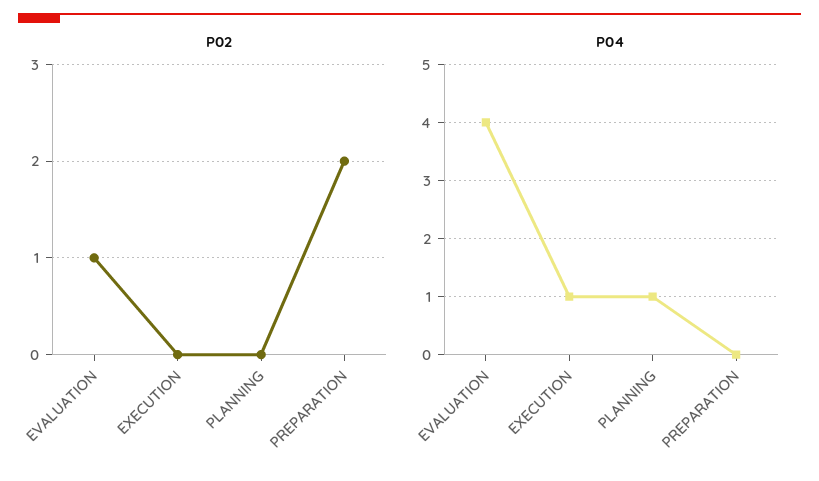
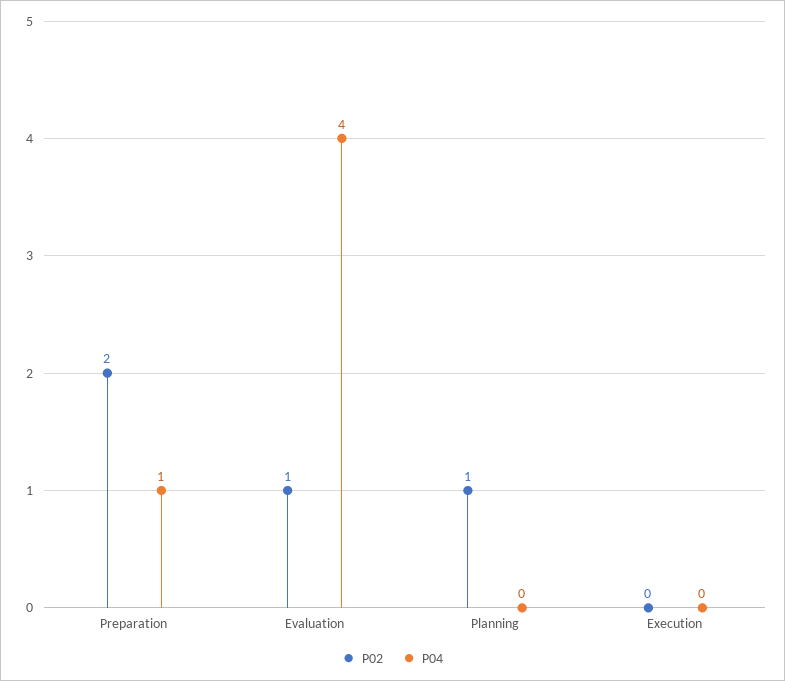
  {
    "P02": {
      "EVALUATION": 1,
      "EXECUTION": 0,
-     "PLANNING": 0,
+     "PLANNING": 1,
      "PREPARATION": 2
    },
    "P04": {
      "EVALUATION": 4,
-     "EXECUTION": 1,
+     "EXECUTION": 0,
-     "PLANNING": 1,
+     "PLANNING": 0,
-     "PREPARATION": 0
+     "PREPARATION": 1
    }
  }

